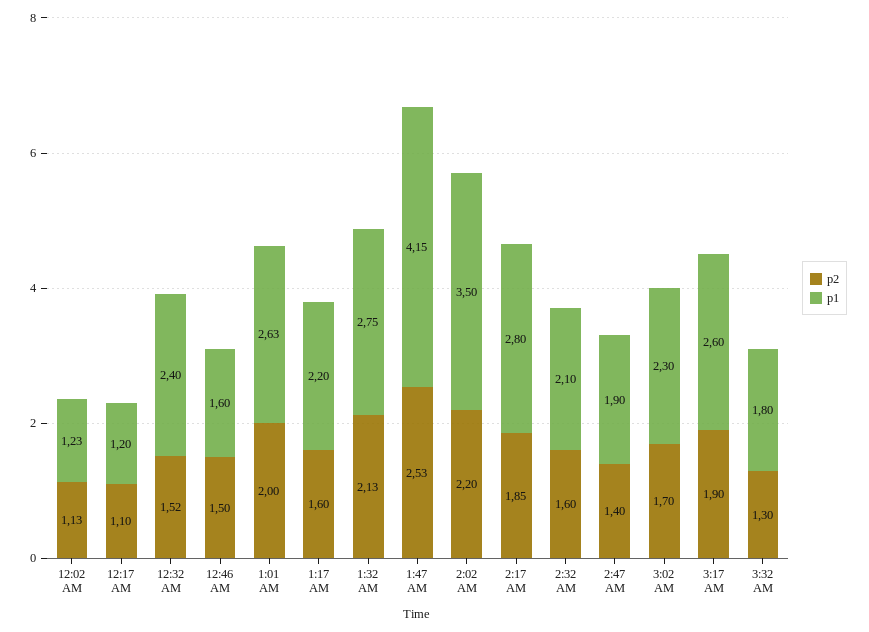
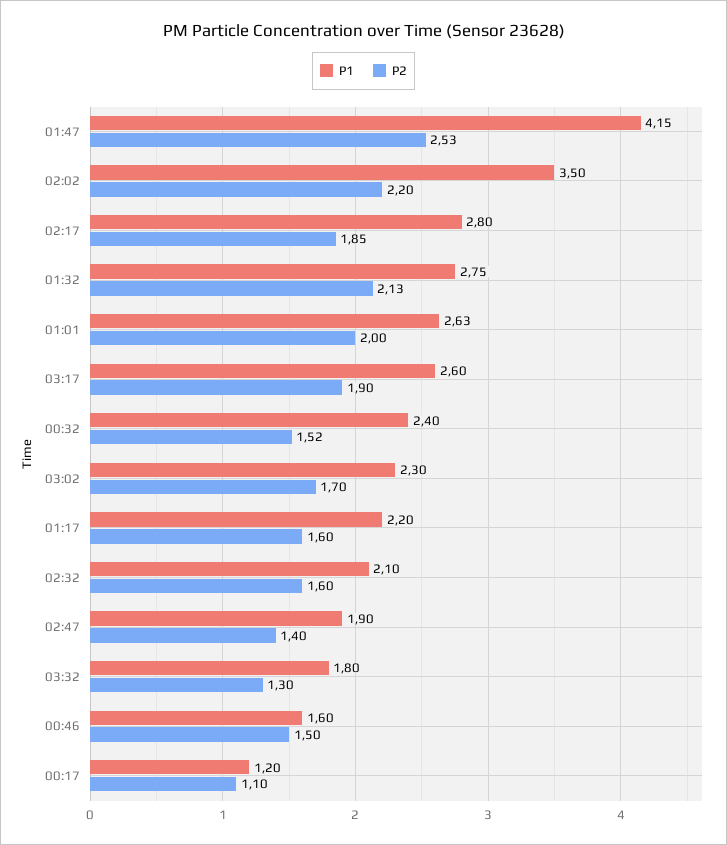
  {
    "p2": {
-     "12:02 AM": 1.13,
      "12:17 AM": 1.1,
      "12:32 AM": 1.52,
      "12:46 AM": 1.5,
      "1:01 AM": 2,
      "1:17 AM": 1.6,
      "1:32 AM": 2.13,
      "1:47 AM": 2.53,
      "2:02 AM": 2.2,
      "2:17 AM": 1.85,
      "2:32 AM": 1.6,
      "2:47 AM": 1.4,
      "3:02 AM": 1.7,
      "3:17 AM": 1.9,
      "3:32 AM": 1.3
    },
    "p1": {
-     "12:02 AM": 1.23,
      "12:17 AM": 1.2,
      "12:32 AM": 2.4,
      "12:46 AM": 1.6,
      "1:01 AM": 2.63,
      "1:17 AM": 2.2,
      "1:32 AM": 2.75,
      "1:47 AM": 4.15,
      "2:02 AM": 3.5,
      "2:17 AM": 2.8,
      "2:32 AM": 2.1,
      "2:47 AM": 1.9,
      "3:02 AM": 2.3,
      "3:17 AM": 2.6,
      "3:32 AM": 1.8
    }
  }

